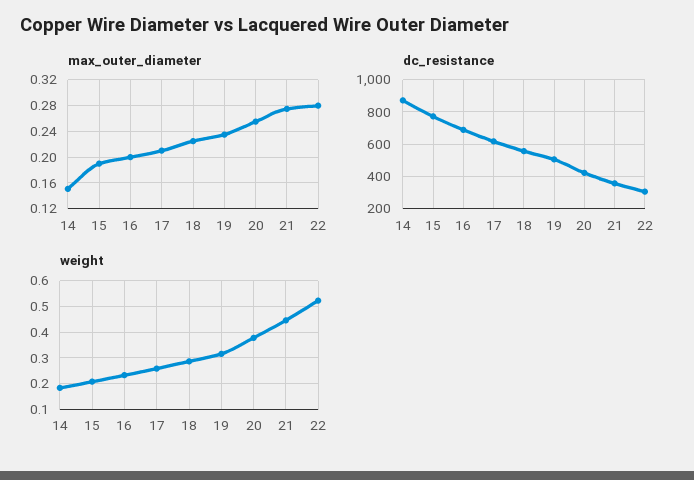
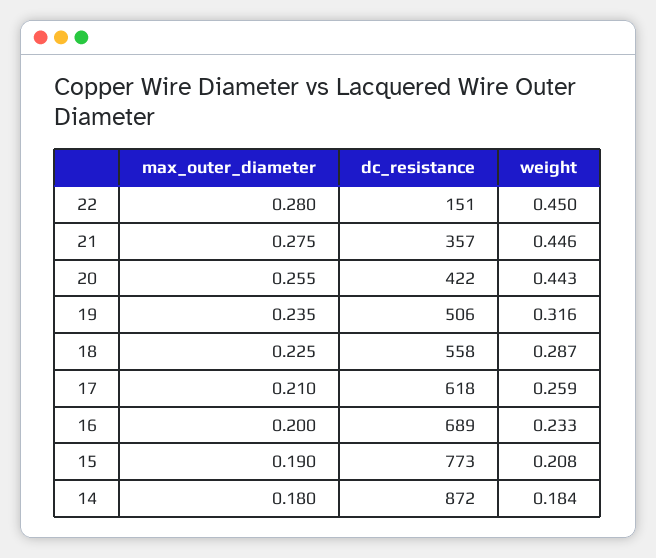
  {
    "max_outer_diameter": {
-     "14": 0.15,
+     "14": 0.18,
      "15": 0.19,
      "16": 0.2,
      "17": 0.21,
      "18": 0.225,
      "19": 0.235,
      "20": 0.255,
      "21": 0.275,
      "22": 0.28
    },
    "dc_resistance": {
      "14": 872,
      "15": 773,
      "16": 689,
      "17": 618,
      "18": 558,
      "19": 506,
      "20": 422,
      "21": 357,
-     "22": 300
+     "22": 151
    },
    "weight": {
      "14": 0.184,
      "15": 0.208,
      "16": 0.233,
      "17": 0.259,
      "18": 0.287,
      "19": 0.316,
-     "20": 0.375,
+     "20": 0.443,
      "21": 0.446,
-     "22": 0.525
+     "22": 0.45
    }
  }

